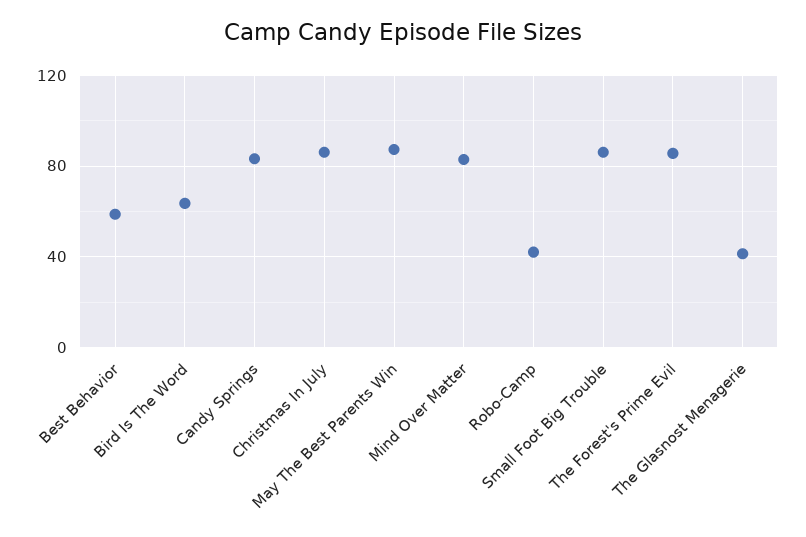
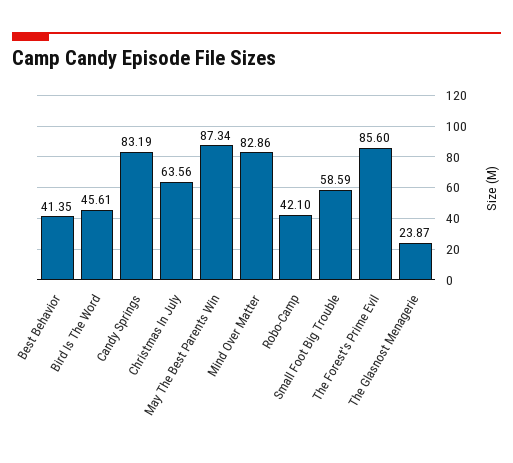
  {
-   "Best Behavior": 60,
+   "Best Behavior": 41.35,
-   "Bird Is The Word": 65,
+   "Bird Is The Word": 45.61,
    "Candy Springs": 83.19,
-   "Christmas In July": 85,
+   "Christmas In July": 63.56,
    "May The Best Parents Win": 87.34,
    "Mind Over Matter": 82.86,
    "Robo-Camp": 42.1,
-   "Small Foot Big Trouble": 85,
+   "Small Foot Big Trouble": 58.59,
    "The Forest's Prime Evil": 85.6,
-   "The Glasnost Menagerie": 40
+   "The Glasnost Menagerie": 23.87
  }

